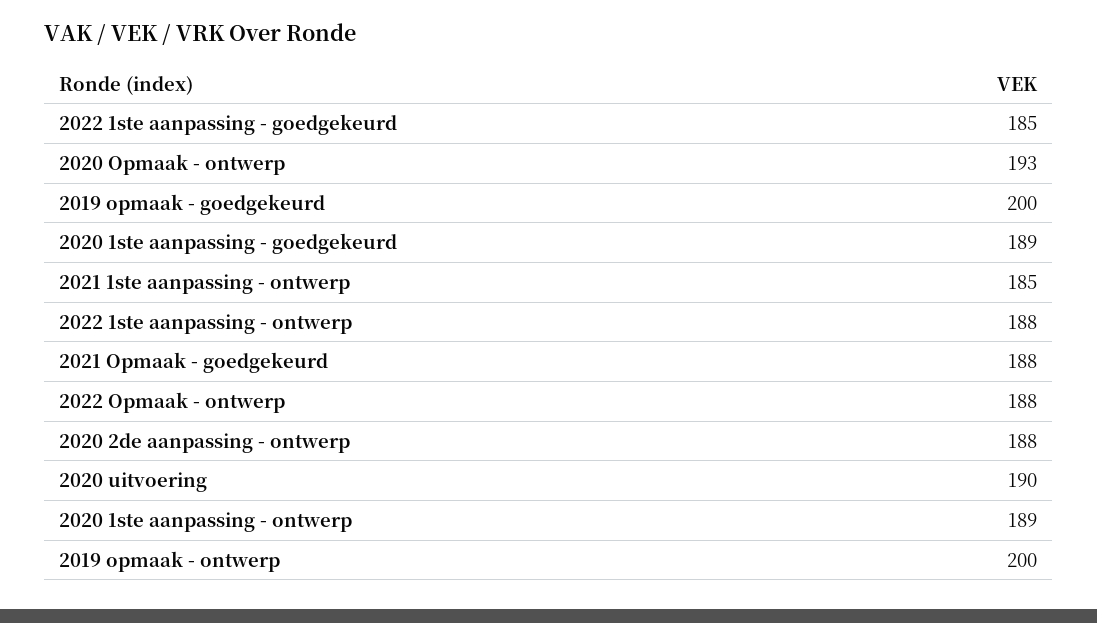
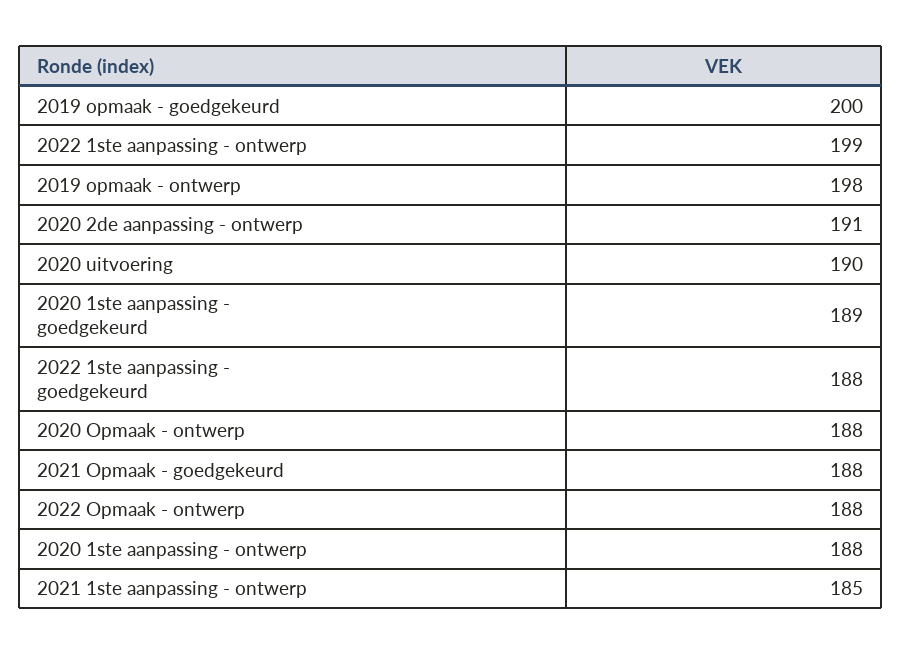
  {
-   "2022 1ste aanpassing - goedgekeurd": 185,
+   "2022 1ste aanpassing - goedgekeurd": 188,
-   "2020 Opmaak - ontwerp": 193,
+   "2020 Opmaak - ontwerp": 188,
    "2019 opmaak - goedgekeurd": 200,
    "2020 1ste aanpassing - goedgekeurd": 189,
    "2021 1ste aanpassing - ontwerp": 185,
-   "2022 1ste aanpassing - ontwerp": 188,
+   "2022 1ste aanpassing - ontwerp": 199,
    "2021 Opmaak - goedgekeurd": 188,
    "2022 Opmaak - ontwerp": 188,
-   "2020 2de aanpassing - ontwerp": 188,
+   "2020 2de aanpassing - ontwerp": 191,
    "2020 uitvoering": 190,
-   "2020 1ste aanpassing - ontwerp": 189,
+   "2020 1ste aanpassing - ontwerp": 188,
-   "2019 opmaak - ontwerp": 200
+   "2019 opmaak - ontwerp": 198
  }

